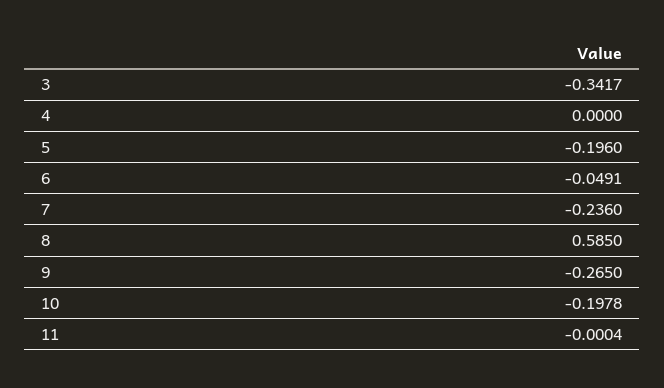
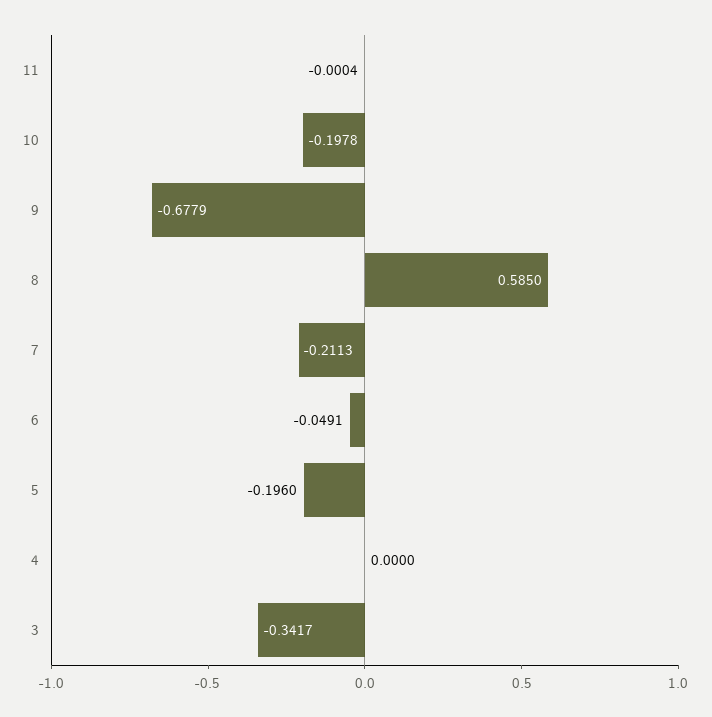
  {
    "3": -0.3417,
    "4": 0,
    "5": -0.196,
    "6": -0.0491,
-   "7": -0.236,
+   "7": -0.2113,
    "8": 0.585,
-   "9": -0.265,
+   "9": -0.6779,
    "10": -0.1978,
    "11": -0.0004
  }

